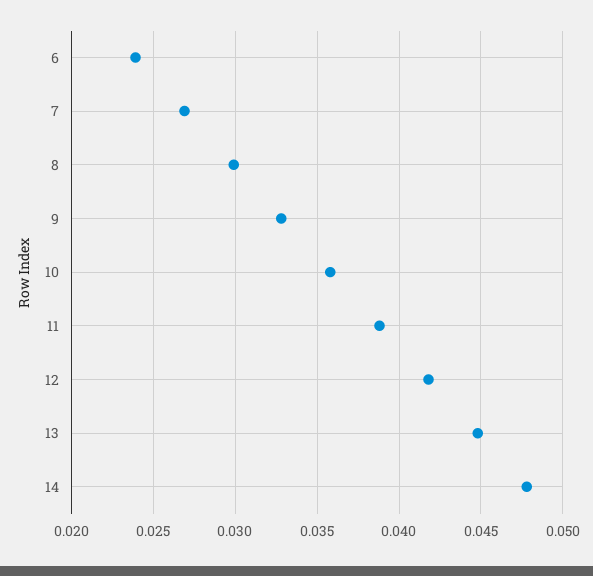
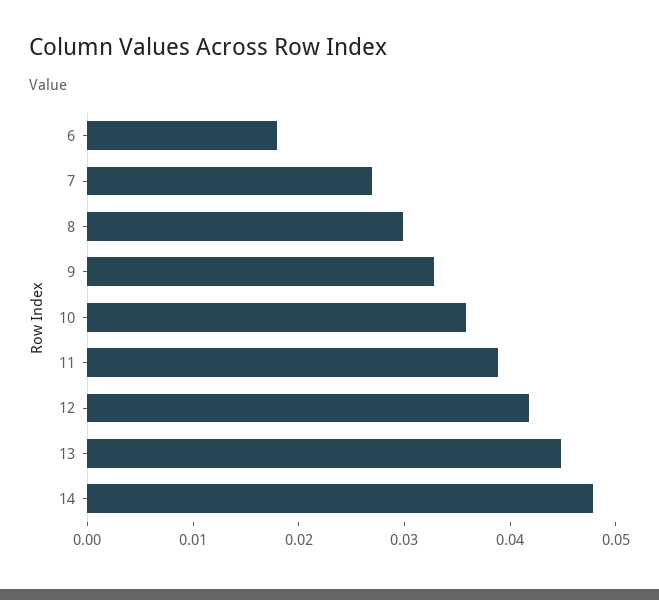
  {
-   "6": 0.024,
+   "6": 0.018,
    "7": 0.027,
    "8": 0.03,
    "9": 0.033,
    "10": 0.036,
    "11": 0.039,
    "12": 0.042,
    "13": 0.045,
    "14": 0.048
  }

